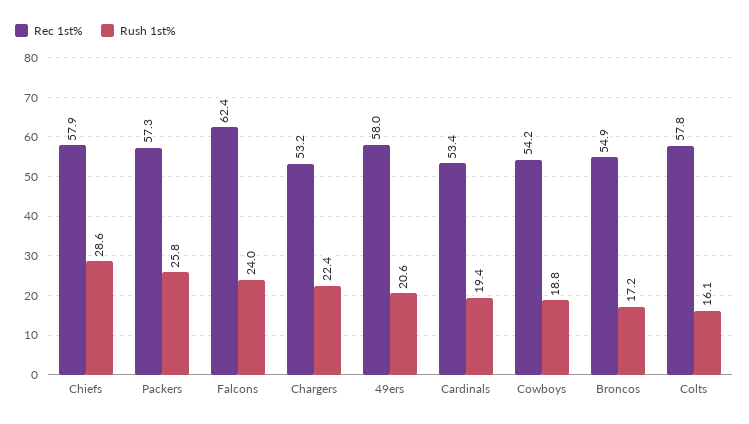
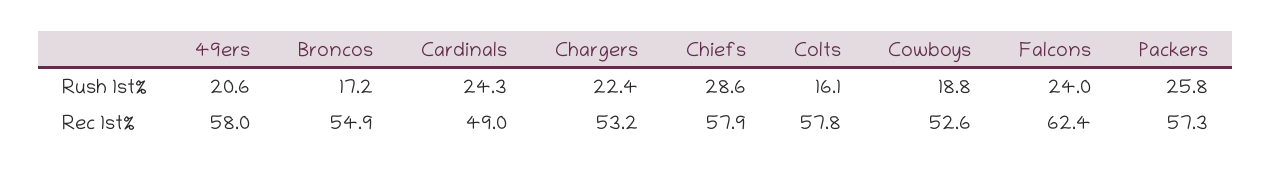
  {
    "Rec 1st%": {
      "Chiefs": 57.9,
      "Packers": 57.3,
      "Falcons": 62.4,
      "Chargers": 53.2,
      "49ers": 58,
-     "Cardinals": 53.4,
+     "Cardinals": 49,
-     "Cowboys": 54.2,
+     "Cowboys": 52.6,
      "Broncos": 54.9,
      "Colts": 57.8
    },
    "Rush 1st%": {
      "Chiefs": 28.6,
      "Packers": 25.8,
      "Falcons": 24,
      "Chargers": 22.4,
      "49ers": 20.6,
-     "Cardinals": 19.4,
+     "Cardinals": 24.3,
      "Cowboys": 18.8,
      "Broncos": 17.2,
      "Colts": 16.1
    }
  }

